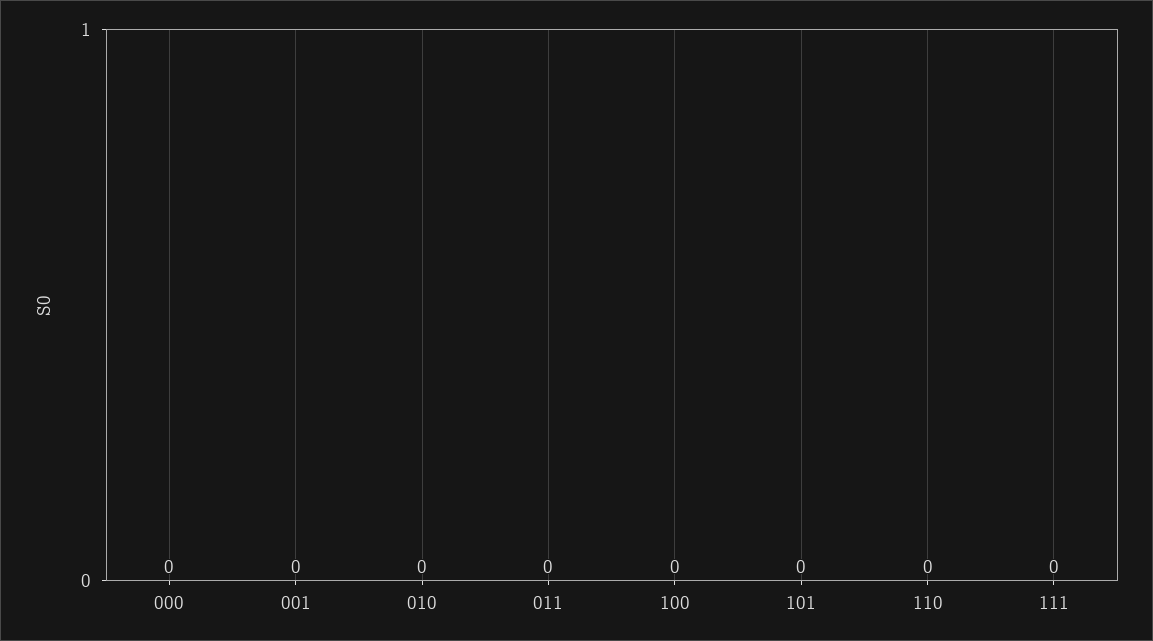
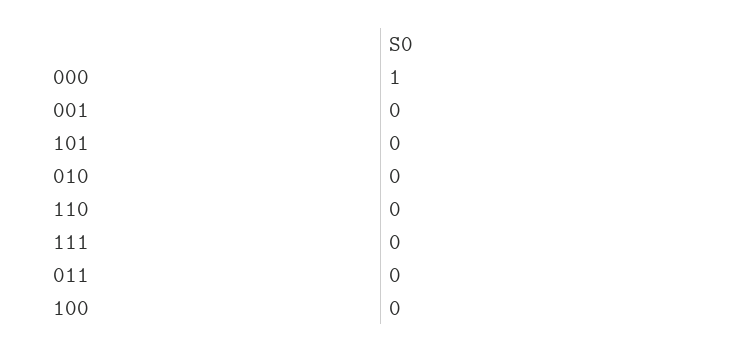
  {
-   "000": 0,
+   "000": 1,
    "001": 0,
    "010": 0,
    "011": 0,
    "100": 0,
    "101": 0,
    "110": 0,
    "111": 0
  }

